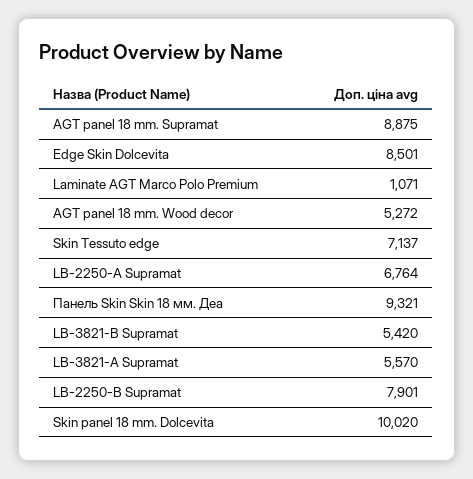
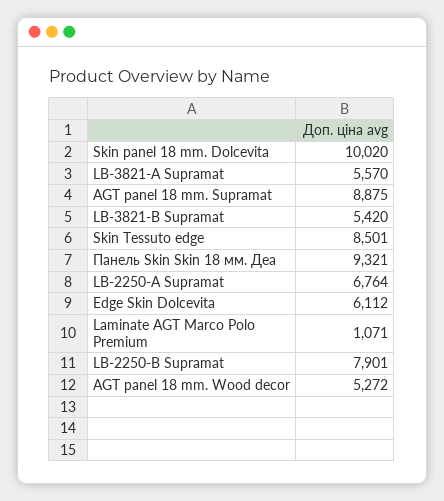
  {
    "AGT panel 18 mm. Supramat": 8875,
-   "Edge Skin Dolcevita": 8501,
+   "Edge Skin Dolcevita": 6112,
    "Laminate AGT Marco Polo Premium": 1071,
    "AGT panel 18 mm. Wood decor": 5272,
-   "Skin Tessuto edge": 7137,
+   "Skin Tessuto edge": 8501,
    "LB-2250-А Supramat": 6764,
    "Панель Skin Skin 18 мм. Деа": 9321,
    "LB-3821-В Supramat": 5420,
    "LB-3821-А Supramat": 5570,
    "LB-2250-В Supramat": 7901,
    "Skin panel 18 mm. Dolcevita": 10020
  }

